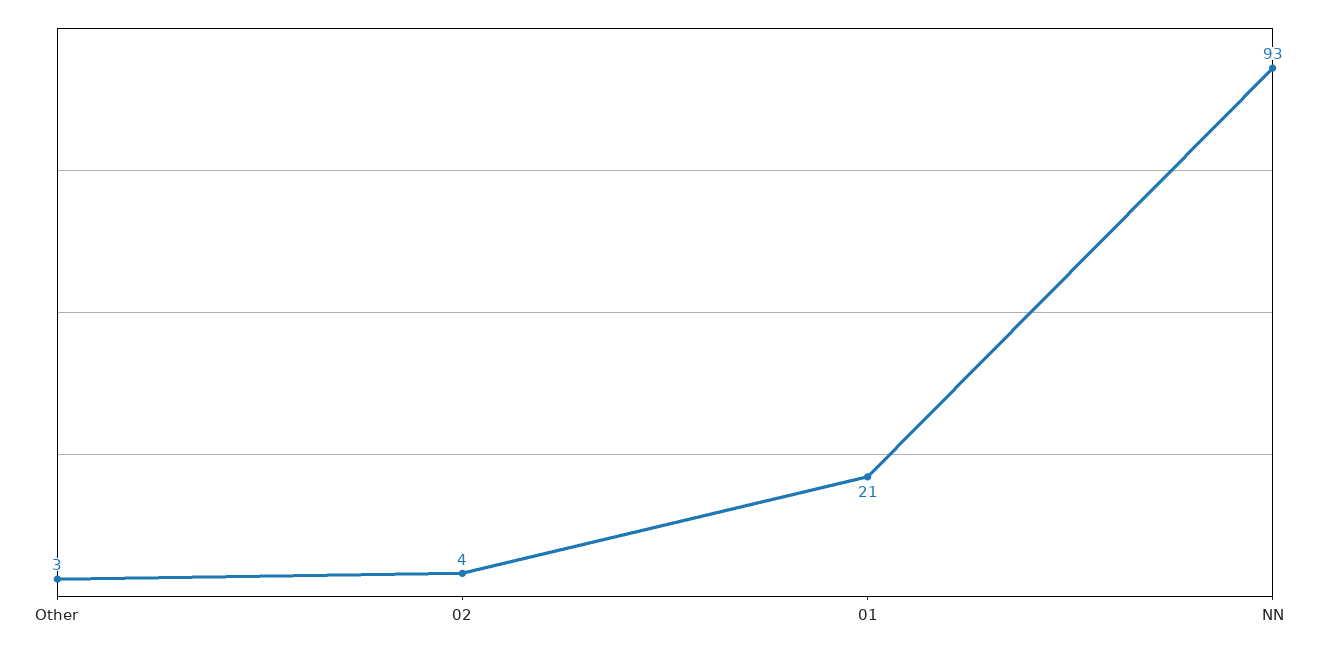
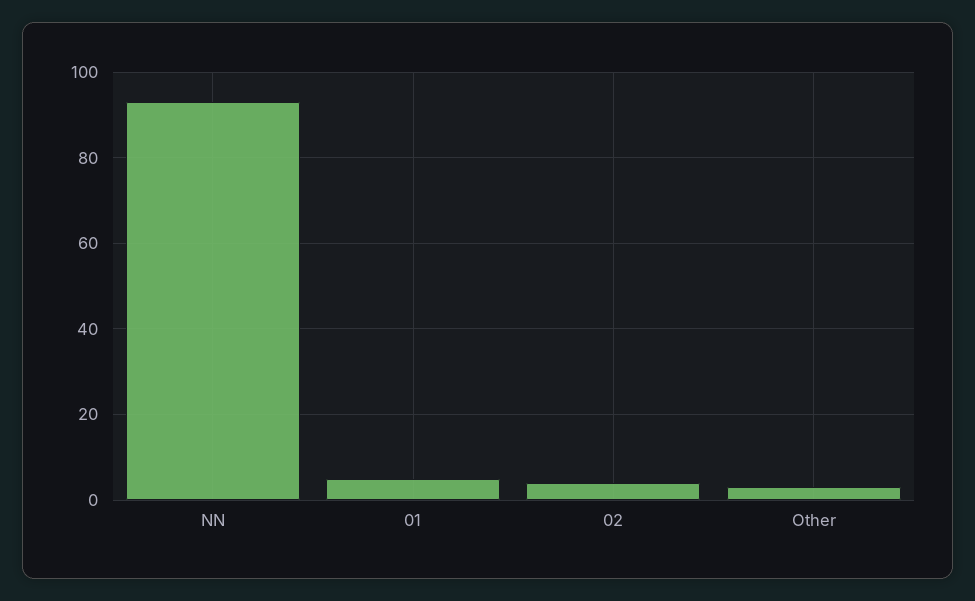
  {
    "Other": 3,
    "02": 4,
-   "01": 21,
+   "01": 5,
    "NN": 93
  }

